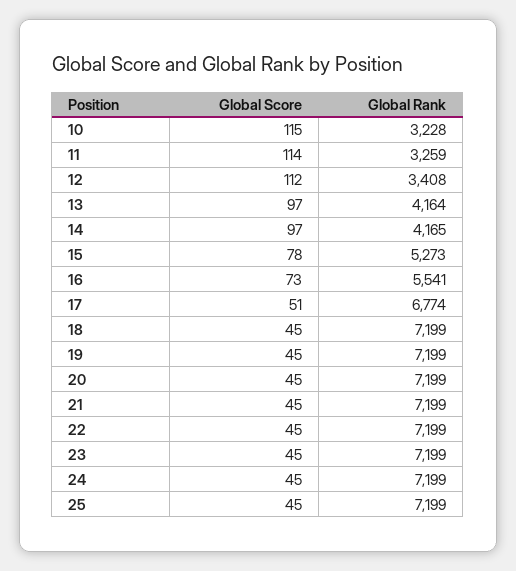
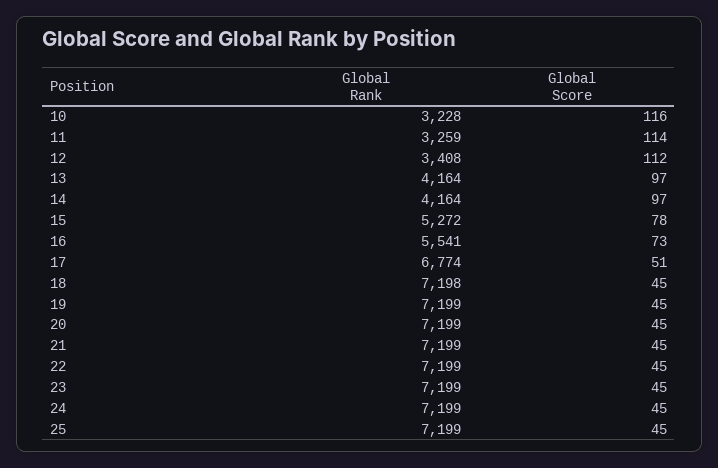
  {
    "Global Score": {
-     "10": 115,
+     "10": 116,
      "11": 114,
      "12": 112,
      "13": 97,
      "14": 97,
      "15": 78,
      "16": 73,
      "17": 51,
      "18": 45,
      "19": 45,
      "20": 45,
      "21": 45,
      "22": 45,
      "23": 45,
      "24": 45,
      "25": 45
    },
    "Global Rank": {
      "10": 3228,
      "11": 3259,
      "12": 3408,
      "13": 4164,
-     "14": 4165,
+     "14": 4164,
-     "15": 5273,
+     "15": 5272,
      "16": 5541,
      "17": 6774,
-     "18": 7199,
+     "18": 7198,
      "19": 7199,
      "20": 7199,
      "21": 7199,
      "22": 7199,
      "23": 7199,
      "24": 7199,
      "25": 7199
    }
  }

